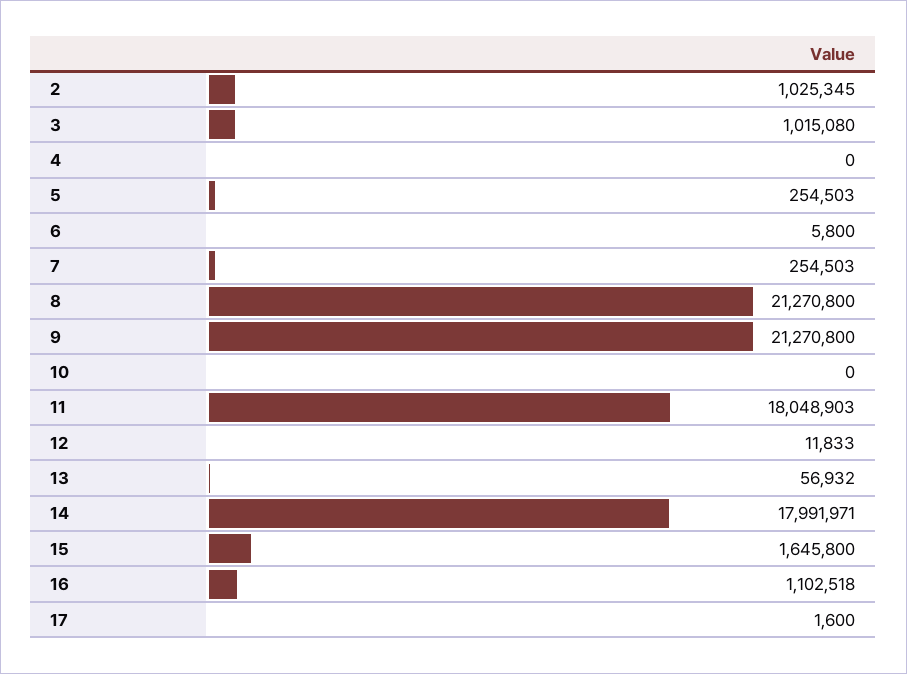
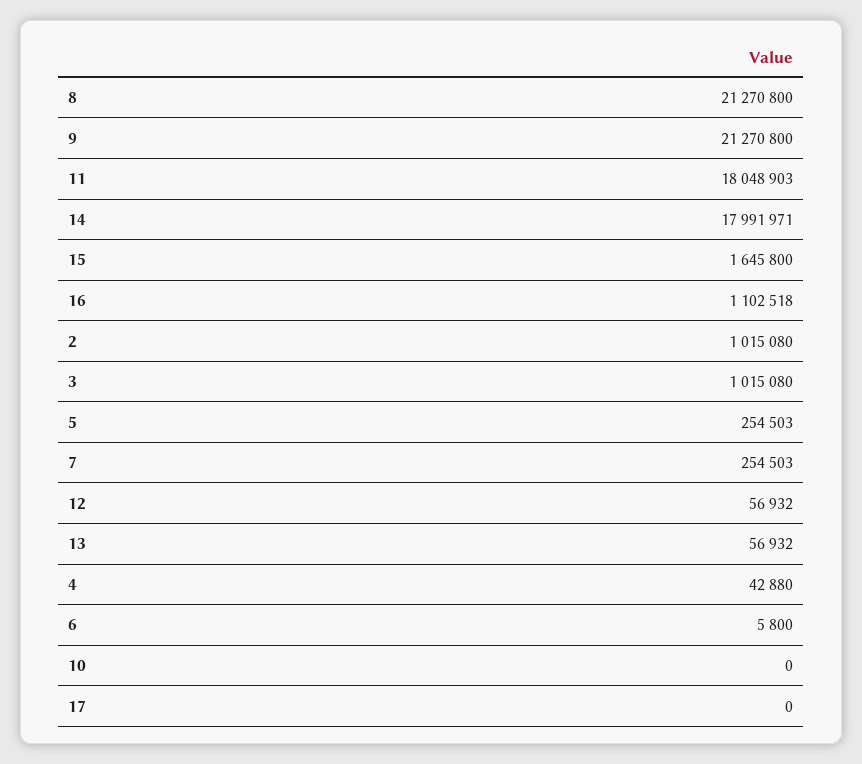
  {
-   "2": 1025345,
+   "2": 1015080,
    "3": 1015080,
-   "4": 0,
+   "4": 42880,
    "5": 254503,
    "6": 5800,
    "7": 254503,
    "8": 21270800,
    "9": 21270800,
    "10": 0,
    "11": 18048903,
-   "12": 11833,
+   "12": 56932,
    "13": 56932,
    "14": 17991971,
    "15": 1645800,
    "16": 1102518,
-   "17": 1600
+   "17": 0
  }

